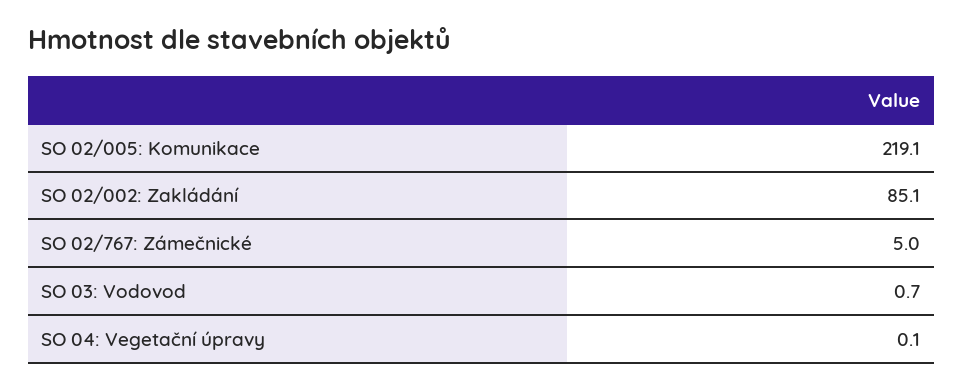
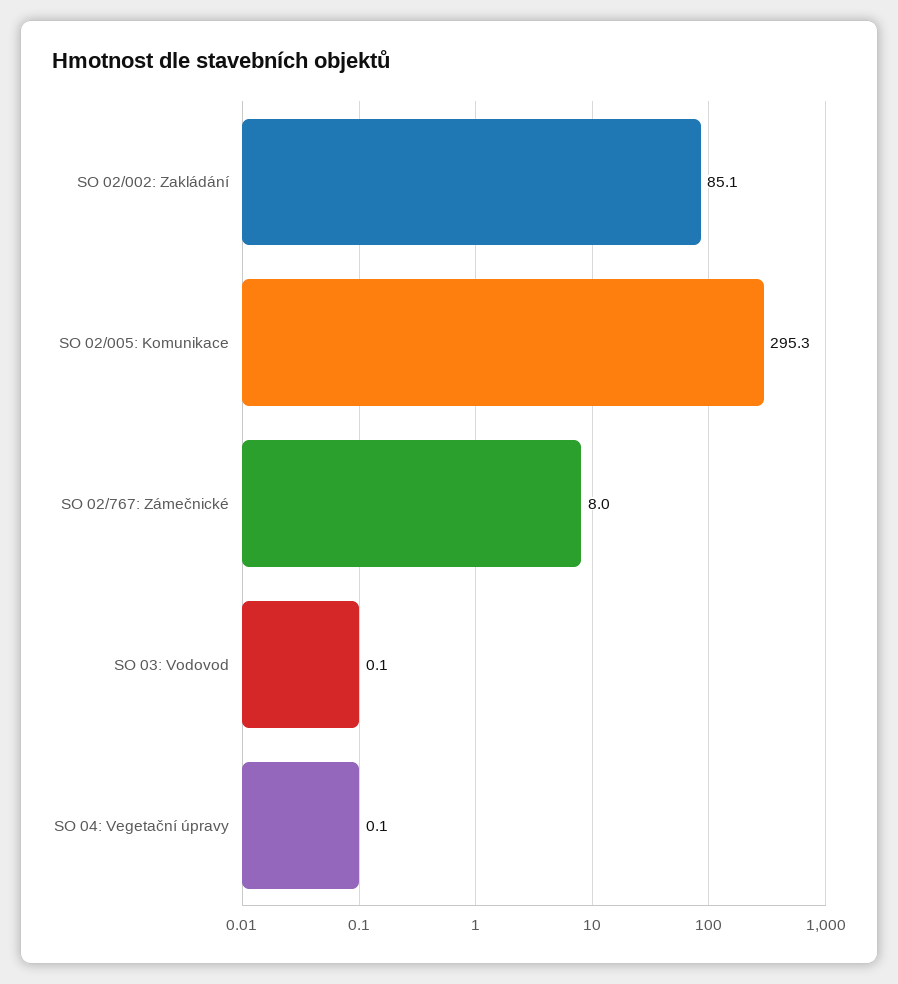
  {
-   "SO 02/005: Komunikace": 219.1,
+   "SO 02/005: Komunikace": 295.3,
    "SO 02/002: Zakládání": 85.1,
-   "SO 02/767: Zámečnické": 5,
+   "SO 02/767: Zámečnické": 8,
-   "SO 03: Vodovod": 0.7,
+   "SO 03: Vodovod": 0.1,
    "SO 04: Vegetační úpravy": 0.1
  }

